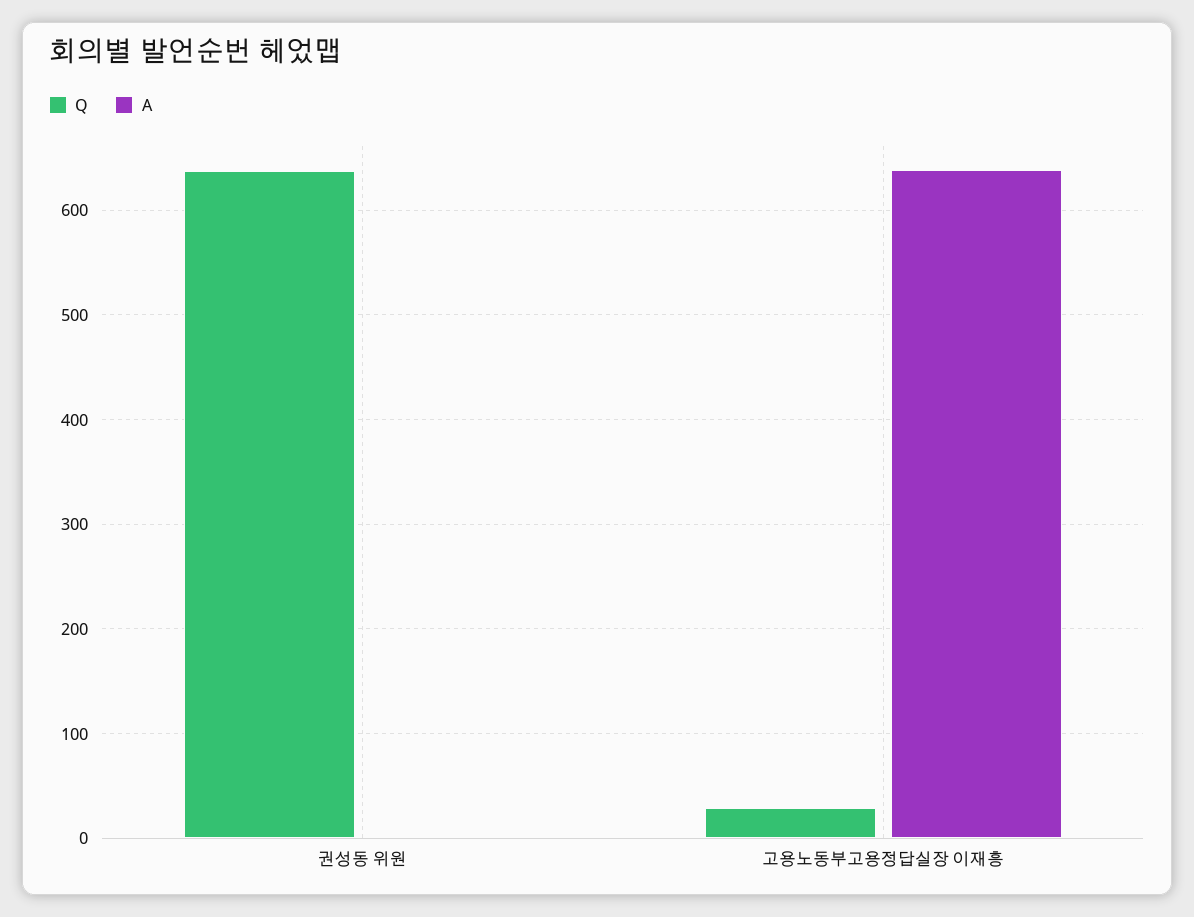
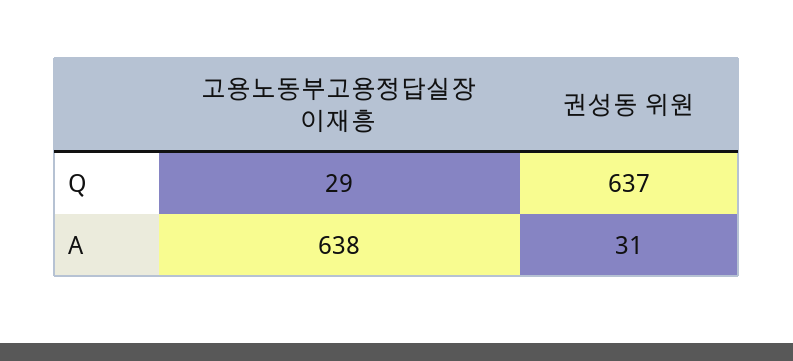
  {
    "Q": {
      "권성동 위원": 637,
      "고용노동부고용정답실장 이재흥": 29
    },
    "A": {
-     "권성동 위원": 0,
+     "권성동 위원": 31,
      "고용노동부고용정답실장 이재흥": 638
    }
  }

